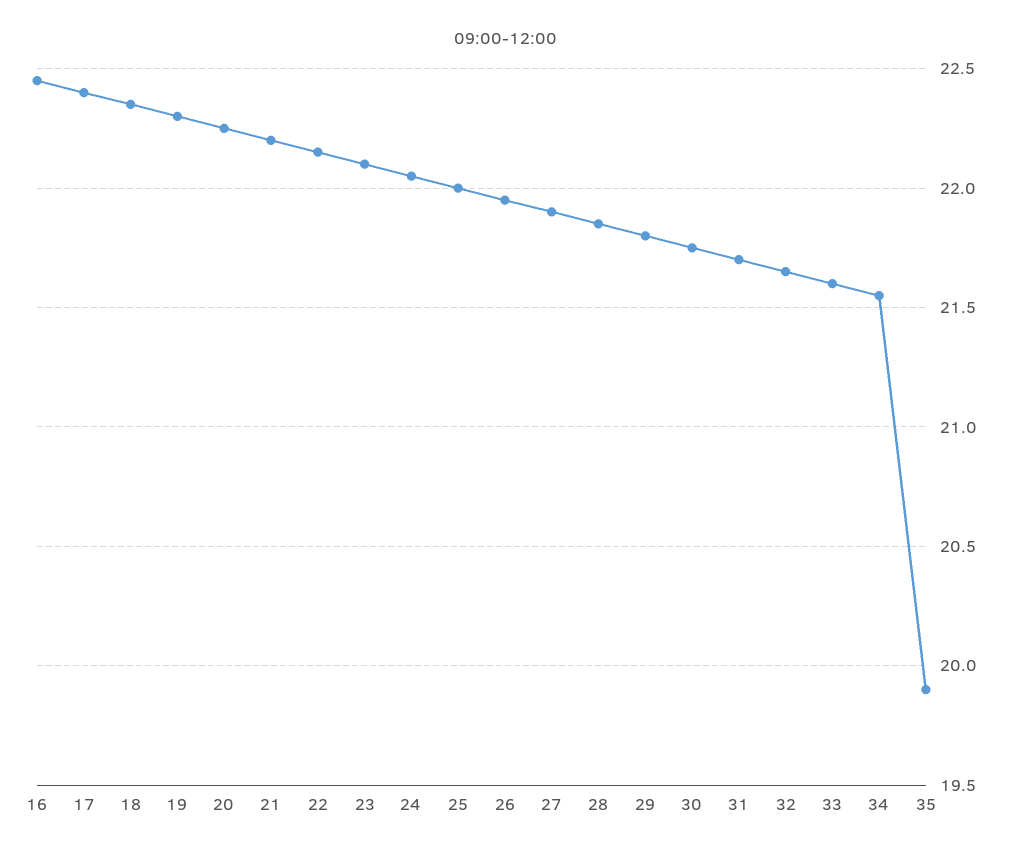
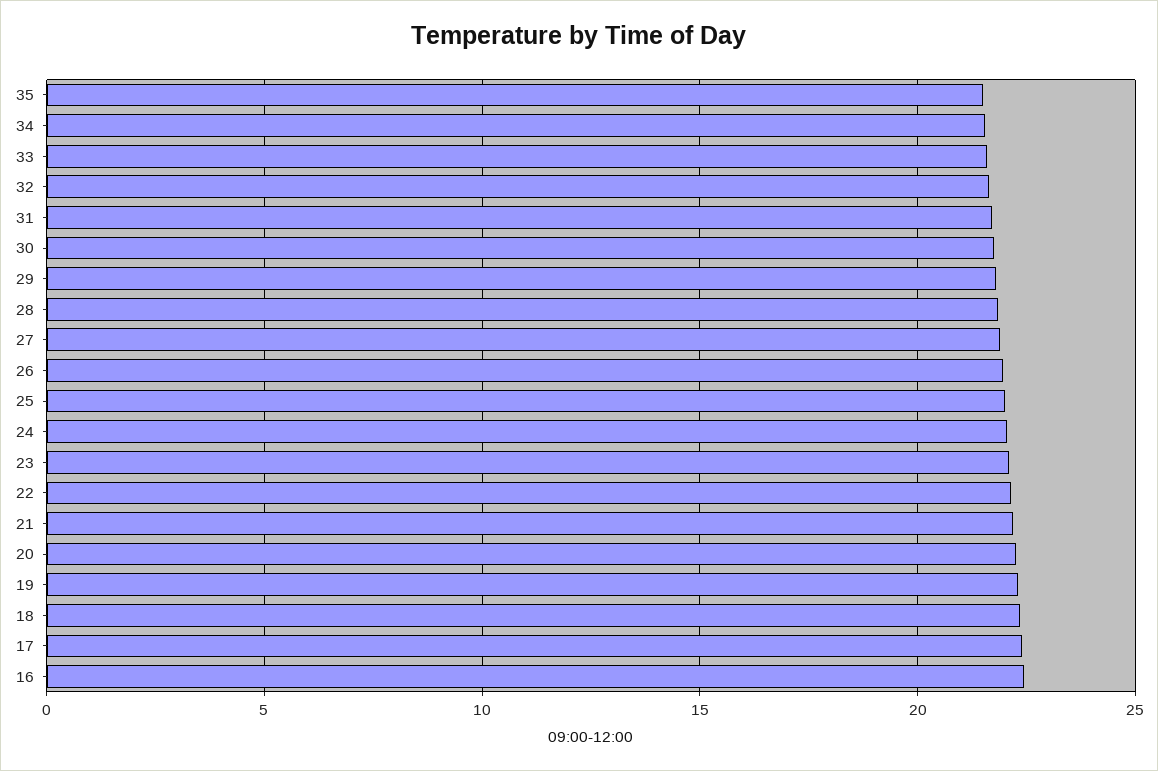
  {
    "16": 22.45,
    "17": 22.4,
    "18": 22.35,
    "19": 22.3,
    "20": 22.25,
    "21": 22.2,
    "22": 22.15,
    "23": 22.1,
    "24": 22.05,
    "25": 22,
    "26": 21.95,
    "27": 21.9,
    "28": 21.85,
    "29": 21.8,
    "30": 21.75,
    "31": 21.7,
    "32": 21.65,
    "33": 21.6,
    "34": 21.55,
-   "35": 19.9
+   "35": 21.5
  }

